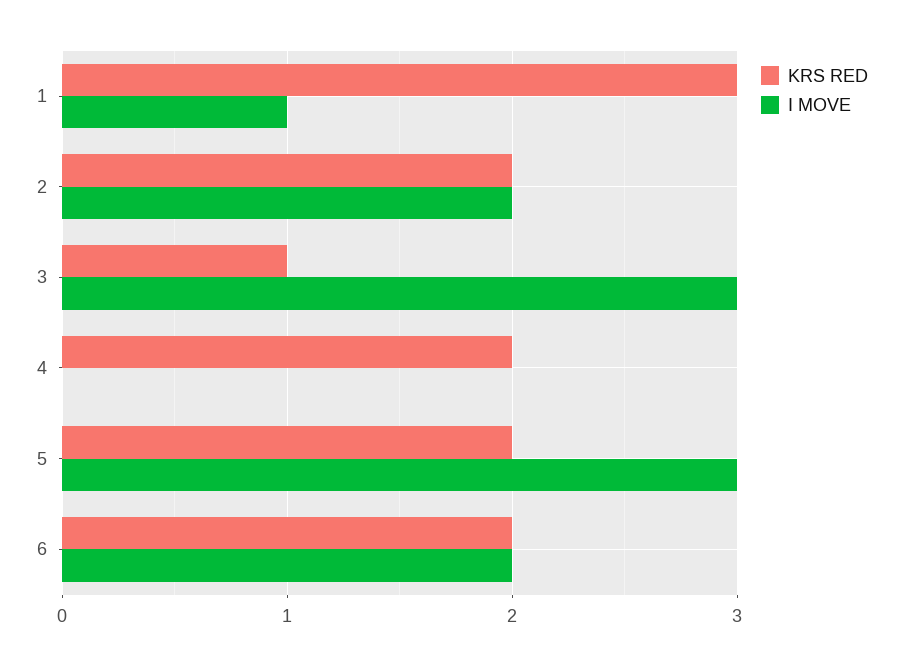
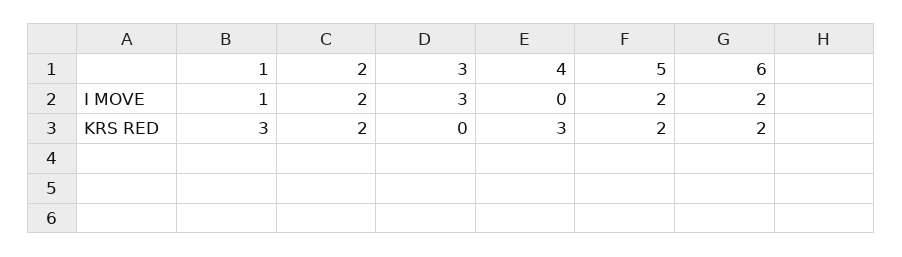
  {
    "KRS RED": {
      "1": 3,
      "2": 2,
-     "3": 1,
+     "3": 0,
-     "4": 2,
+     "4": 3,
      "5": 2,
      "6": 2
    },
    "I MOVE": {
      "1": 1,
      "2": 2,
      "3": 3,
      "4": 0,
-     "5": 3,
+     "5": 2,
      "6": 2
    }
  }

